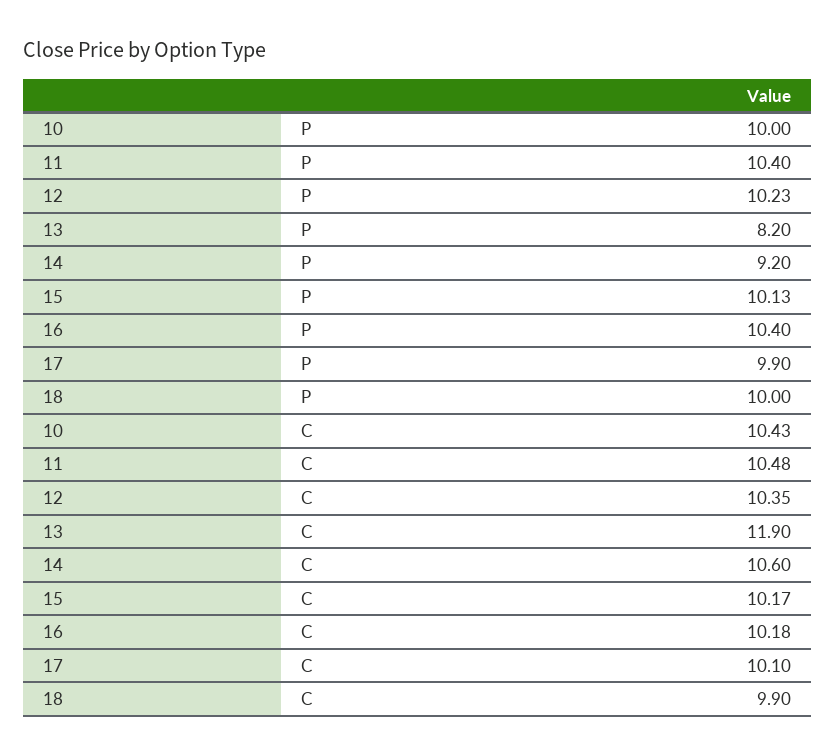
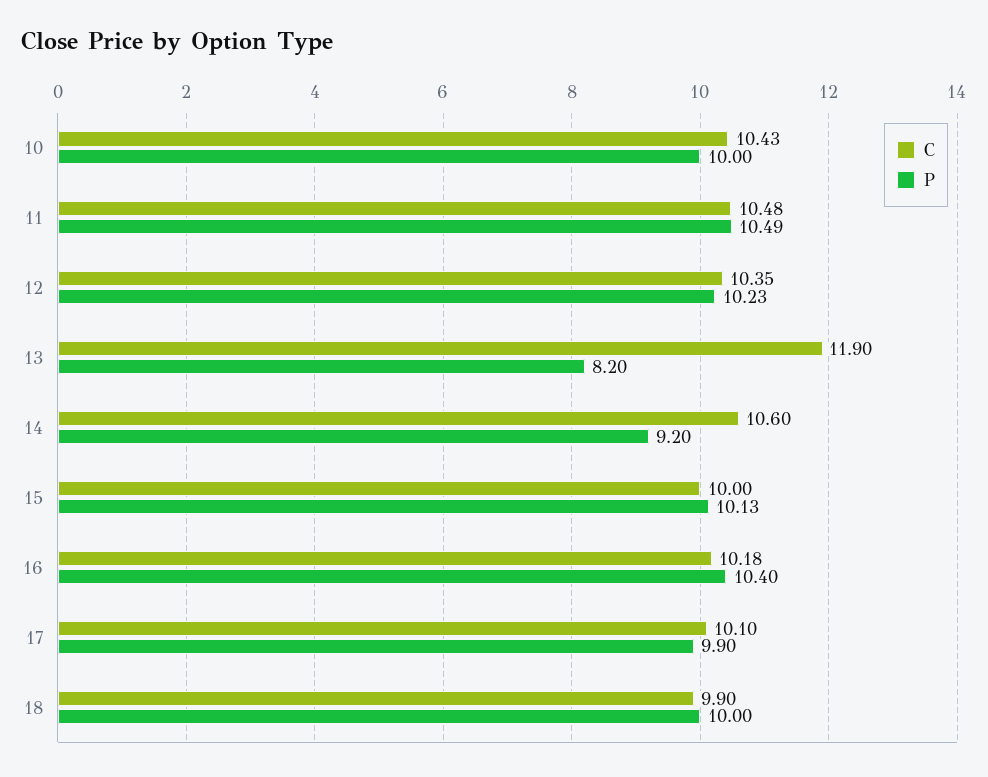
  {
    "P": {
      "10": 10,
-     "11": 10.4,
+     "11": 10.49,
      "12": 10.23,
      "13": 8.2,
      "14": 9.2,
      "15": 10.13,
      "16": 10.4,
      "17": 9.9,
      "18": 10
    },
    "C": {
      "10": 10.43,
      "11": 10.48,
      "12": 10.35,
      "13": 11.9,
      "14": 10.6,
-     "15": 10.17,
+     "15": 10,
      "16": 10.18,
      "17": 10.1,
      "18": 9.9
    }
  }

